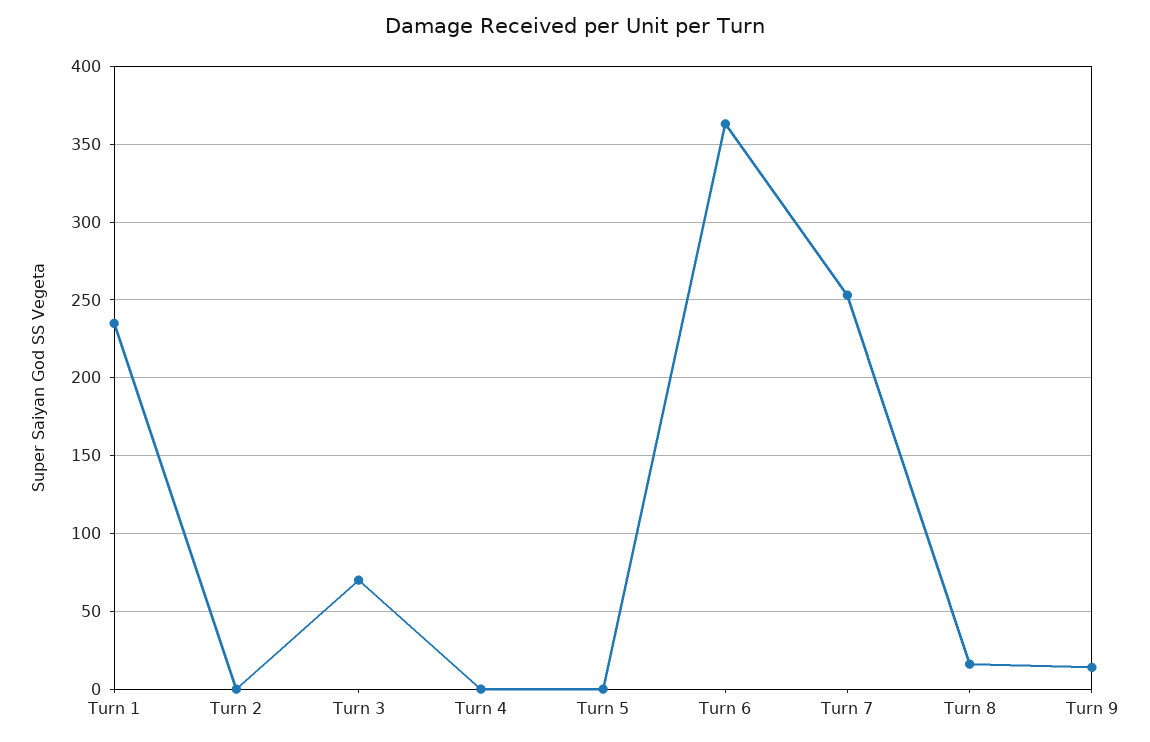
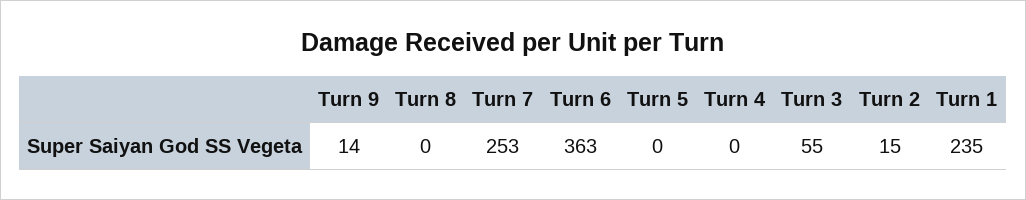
  {
    "Turn 1": 235,
-   "Turn 2": 0,
+   "Turn 2": 15,
-   "Turn 3": 70,
+   "Turn 3": 55,
    "Turn 4": 0,
    "Turn 5": 0,
    "Turn 6": 363,
    "Turn 7": 253,
-   "Turn 8": 15,
+   "Turn 8": 0,
    "Turn 9": 14
  }

